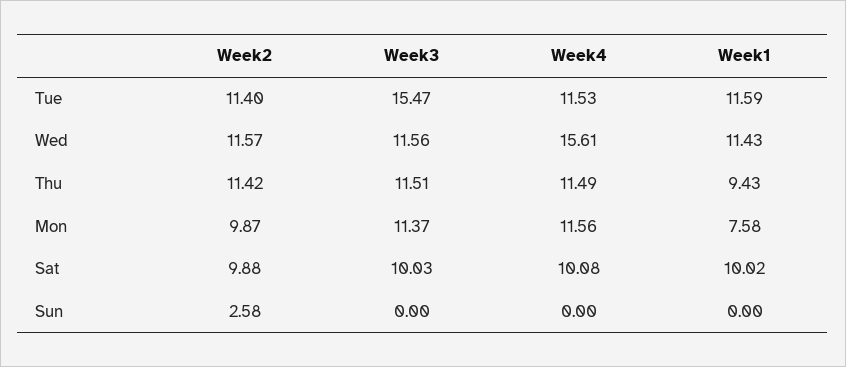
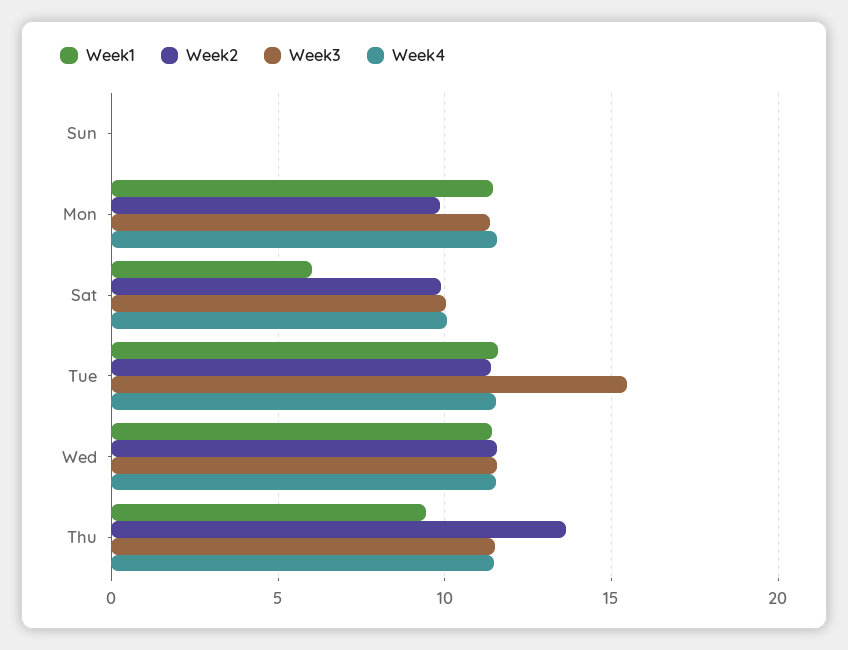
  {
    "Week2": {
      "Tue": 11.4,
      "Wed": 11.57,
-     "Thu": 11.42,
+     "Thu": 13.5,
      "Mon": 9.87,
      "Sat": 9.88,
-     "Sun": 2.58
+     "Sun": 0
    },
    "Week3": {
      "Tue": 15.47,
      "Wed": 11.56,
      "Thu": 11.51,
      "Mon": 11.37,
      "Sat": 10.03,
      "Sun": 0
    },
    "Week4": {
      "Tue": 11.53,
-     "Wed": 15.61,
+     "Wed": 11.5,
      "Thu": 11.49,
      "Mon": 11.56,
      "Sat": 10.08,
      "Sun": 0
    },
    "Week1": {
      "Tue": 11.59,
      "Wed": 11.43,
      "Thu": 9.43,
-     "Mon": 7.58,
+     "Mon": 11.5,
-     "Sat": 10.02,
+     "Sat": 6,
      "Sun": 0
    }
  }

